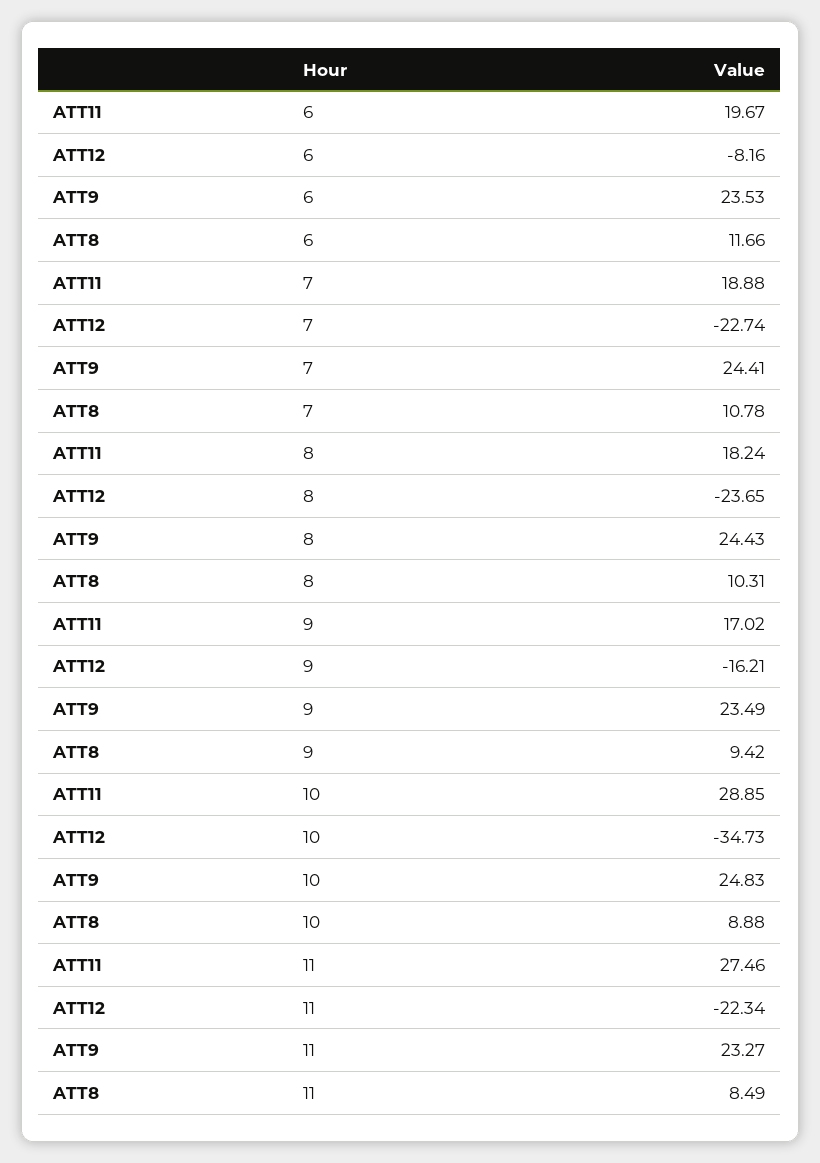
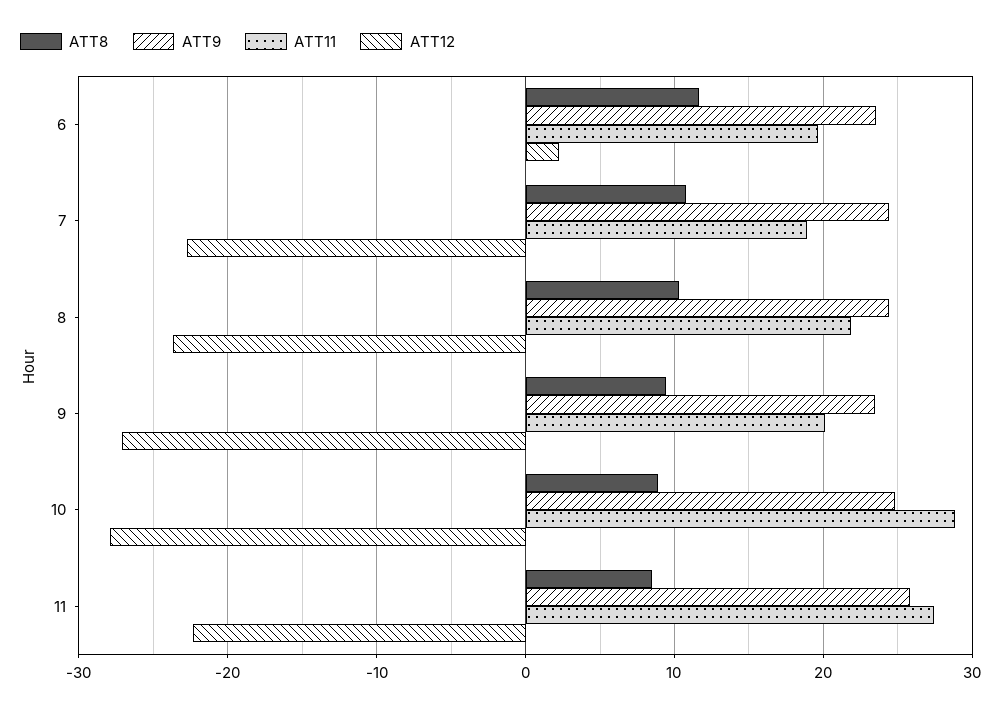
  {
    "ATT11": {
      "6": 19.67,
      "7": 18.88,
-     "8": 18.24,
+     "8": 22,
-     "9": 17.02,
+     "9": 20,
      "10": 28.85,
      "11": 27.46
    },
    "ATT12": {
-     "6": -8.16,
+     "6": 2,
      "7": -22.74,
      "8": -23.65,
-     "9": -16.21,
+     "9": -27,
-     "10": -34.73,
+     "10": -28,
      "11": -22.34
    },
    "ATT9": {
      "6": 23.53,
      "7": 24.41,
      "8": 24.43,
      "9": 23.49,
      "10": 24.83,
-     "11": 23.27
+     "11": 26
    },
    "ATT8": {
      "6": 11.66,
      "7": 10.78,
      "8": 10.31,
      "9": 9.42,
      "10": 8.88,
      "11": 8.49
    }
  }

